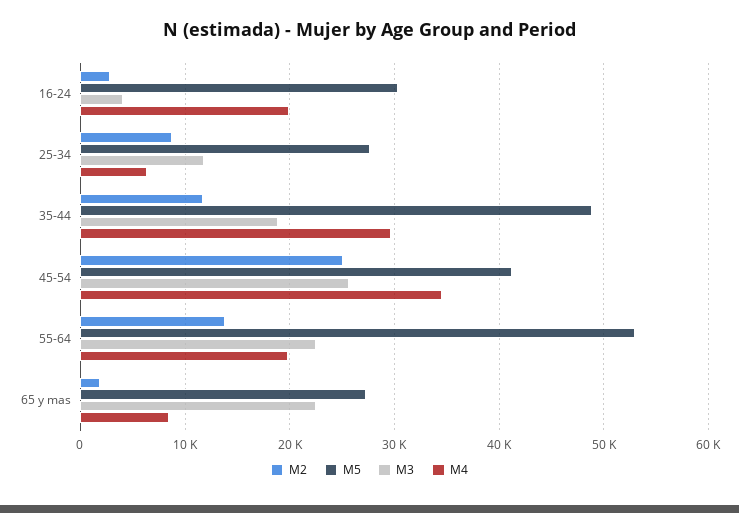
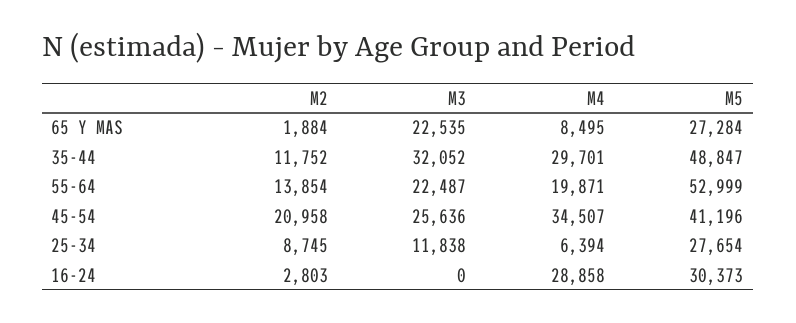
  {
    "M2": {
      "16-24": 2803,
      "25-34": 8745,
      "35-44": 11752,
-     "45-54": 25000,
+     "45-54": 20958,
      "55-64": 13854,
      "65 y mas": 1884
    },
    "M5": {
      "16-24": 30373,
      "25-34": 27654,
      "35-44": 48847,
      "45-54": 41196,
      "55-64": 52999,
      "65 y mas": 27284
    },
    "M3": {
-     "16-24": 4000,
+     "16-24": 0,
      "25-34": 11838,
-     "35-44": 19000,
+     "35-44": 32052,
      "45-54": 25636,
      "55-64": 22487,
      "65 y mas": 22535
    },
    "M4": {
-     "16-24": 20000,
+     "16-24": 28858,
      "25-34": 6394,
      "35-44": 29701,
      "45-54": 34507,
      "55-64": 19871,
      "65 y mas": 8495
    }
  }

